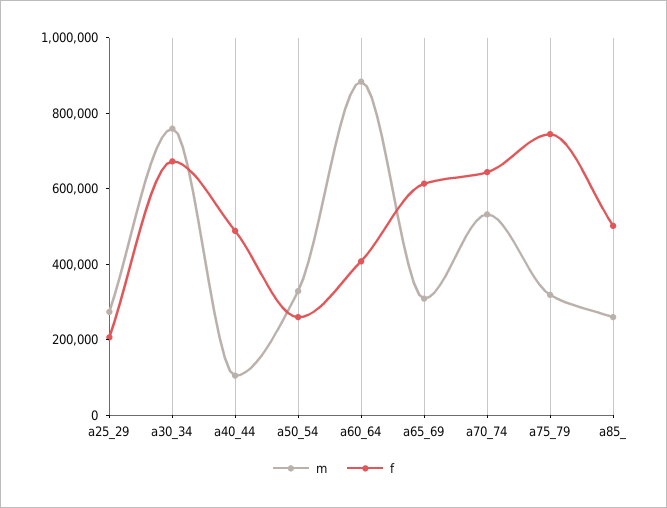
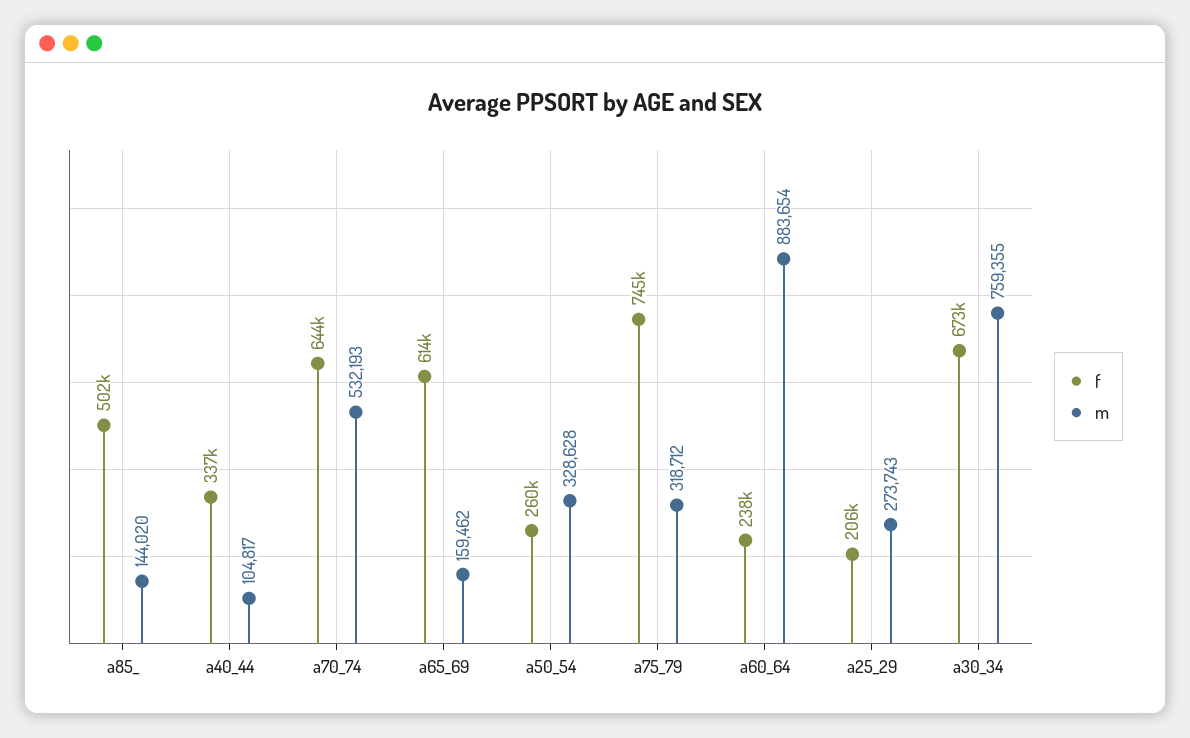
  {
    "m": {
      "a25_29": 273743,
      "a30_34": 759355,
      "a40_44": 104817,
      "a50_54": 328628,
      "a60_64": 883654,
-     "a65_69": 300000,
+     "a65_69": 159462,
      "a70_74": 532193,
      "a75_79": 318712,
-     "a85_": 250000
+     "a85_": 144020
    },
    "f": {
      "a25_29": 206000,
      "a30_34": 673000,
-     "a40_44": 500000,
+     "a40_44": 337000,
      "a50_54": 260000,
-     "a60_64": 400000,
+     "a60_64": 238000,
      "a65_69": 614000,
      "a70_74": 644000,
      "a75_79": 745000,
      "a85_": 502000
    }
  }

